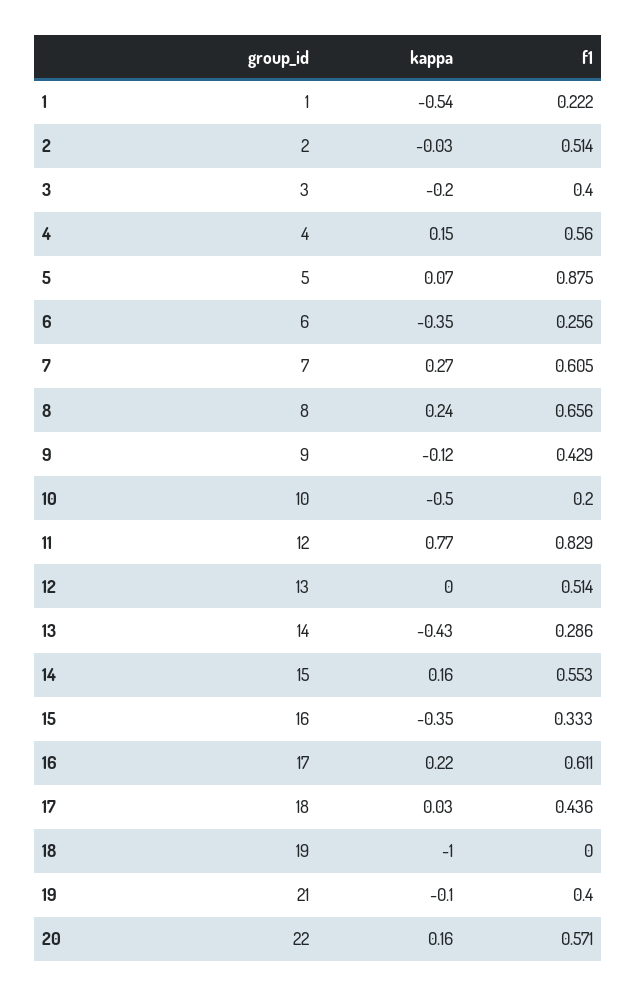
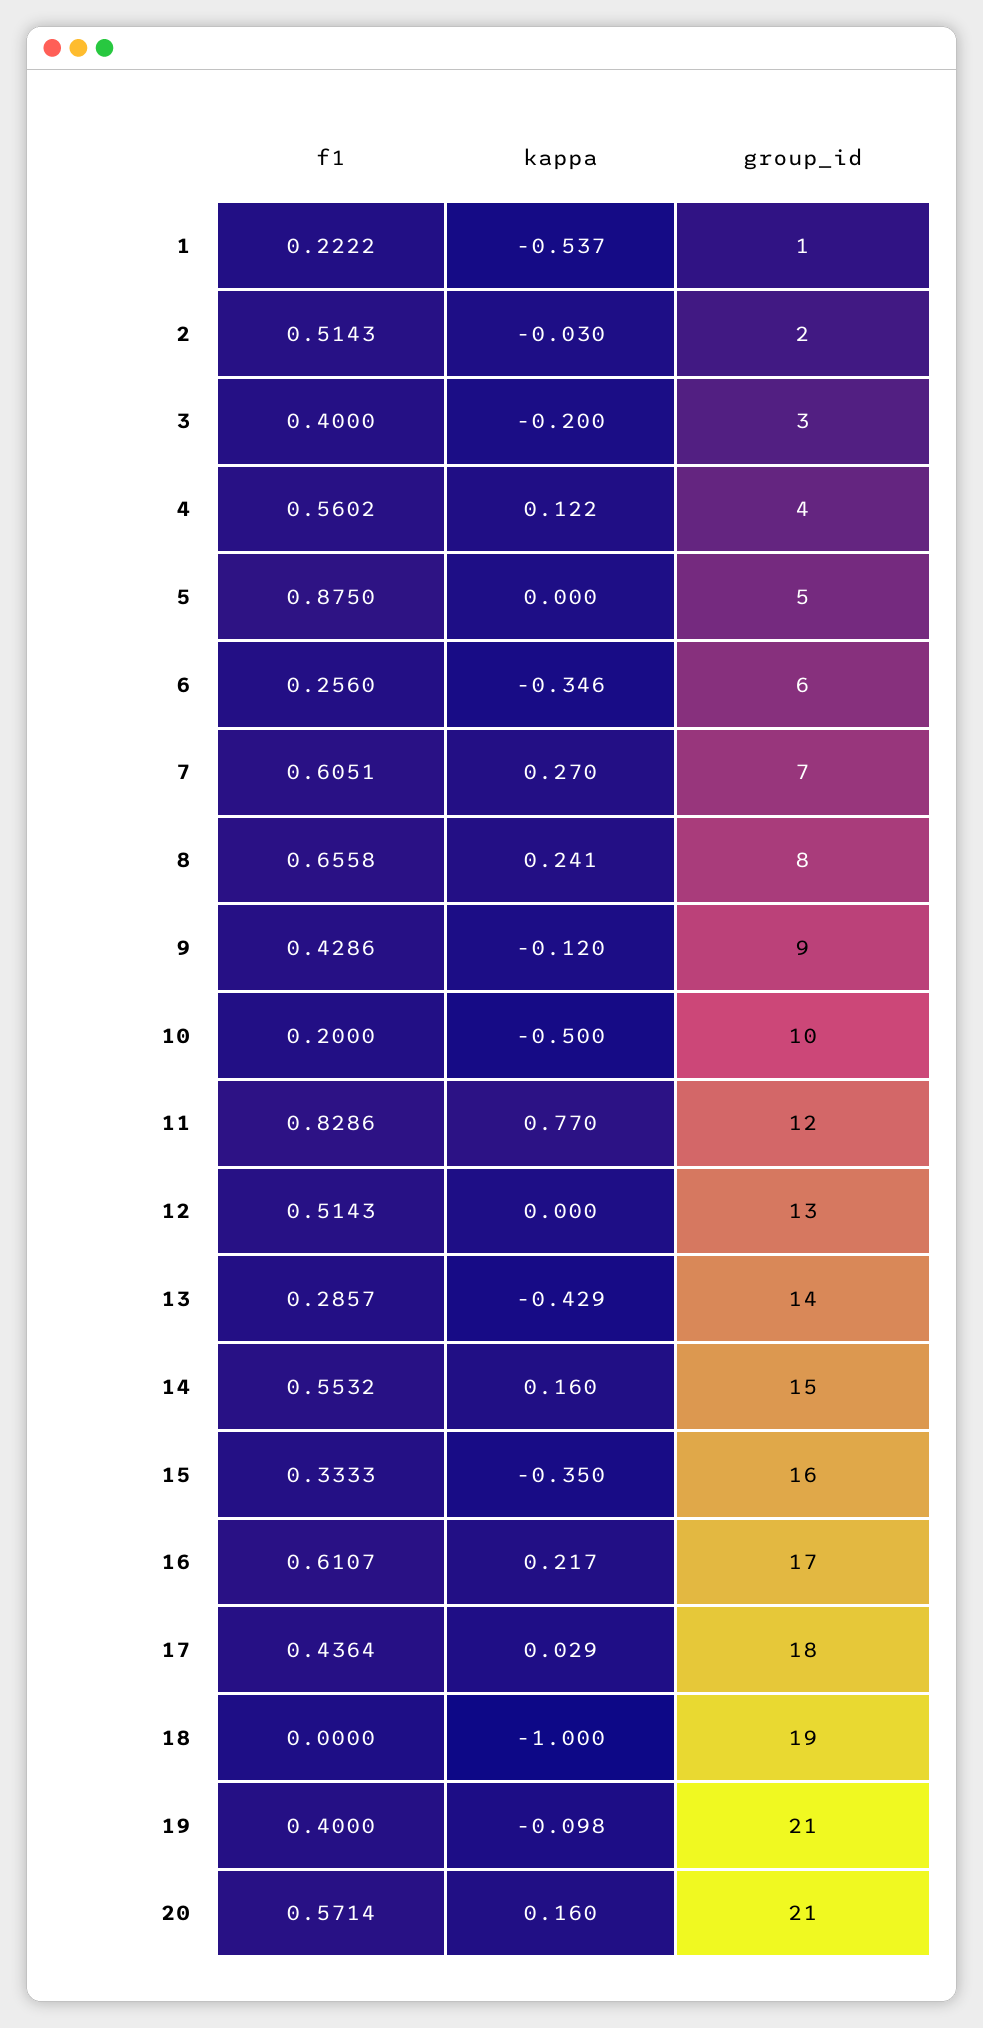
  {
    "group_id": {
      "1": 1,
      "2": 2,
      "3": 3,
      "4": 4,
      "5": 5,
      "6": 6,
      "7": 7,
      "8": 8,
      "9": 9,
      "10": 10,
      "11": 12,
      "12": 13,
      "13": 14,
      "14": 15,
      "15": 16,
      "16": 17,
      "17": 18,
      "18": 19,
      "19": 21,
-     "20": 22
+     "20": 21
    },
    "kappa": {
      "1": -0.537,
      "2": -0.03,
      "3": -0.2,
-     "4": 0.15,
+     "4": 0.122,
-     "5": 0.07,
+     "5": 0,
      "6": -0.346,
      "7": 0.27,
      "8": 0.241,
      "9": -0.12,
      "10": -0.5,
      "11": 0.77,
      "12": 0,
      "13": -0.429,
      "14": 0.16,
      "15": -0.35,
      "16": 0.217,
      "17": 0.029,
      "18": -1,
      "19": -0.098,
      "20": 0.16
    },
    "f1": {
      "1": 0.2222,
      "2": 0.5143,
      "3": 0.4,
      "4": 0.5602,
      "5": 0.875,
      "6": 0.256,
      "7": 0.6051,
      "8": 0.6558,
      "9": 0.4286,
      "10": 0.2,
      "11": 0.8286,
      "12": 0.5143,
      "13": 0.2857,
      "14": 0.5532,
      "15": 0.3333,
      "16": 0.6107,
      "17": 0.4364,
      "18": 0,
      "19": 0.4,
      "20": 0.5714
    }
  }

